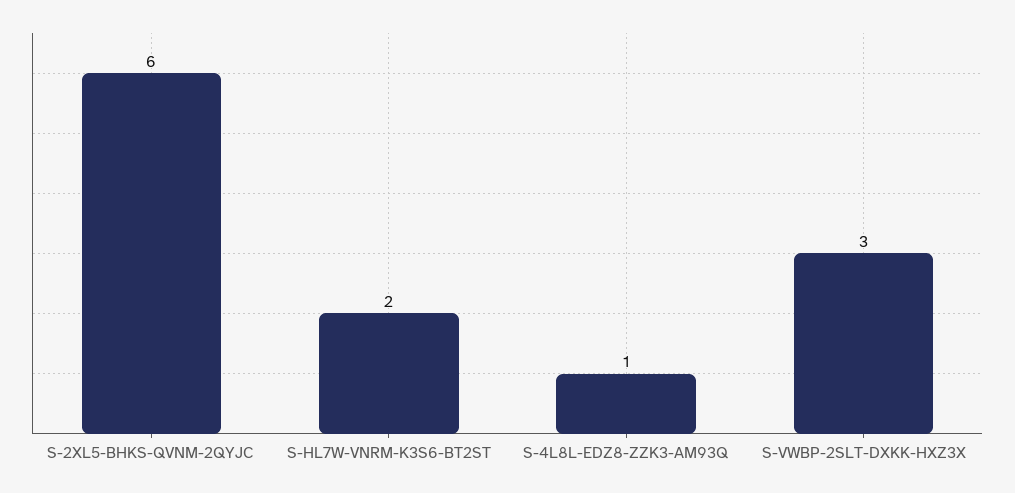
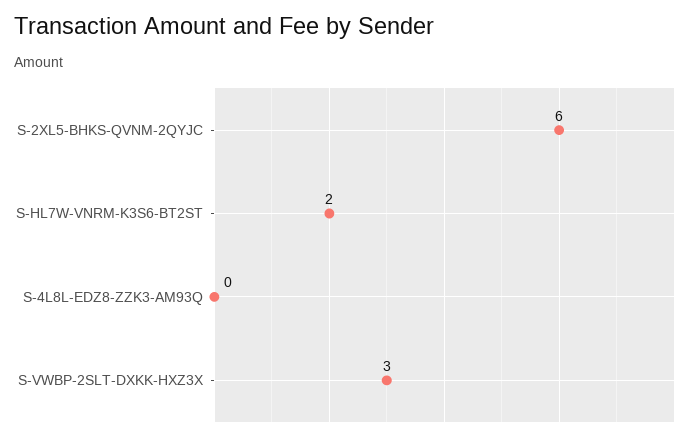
  {
    "S-2XL5-BHKS-QVNM-2QYJC": 6,
    "S-HL7W-VNRM-K3S6-BT2ST": 2,
-   "S-4L8L-EDZ8-ZZK3-AM93Q": 1,
+   "S-4L8L-EDZ8-ZZK3-AM93Q": 0,
    "S-VWBP-2SLT-DXKK-HXZ3X": 3
  }

